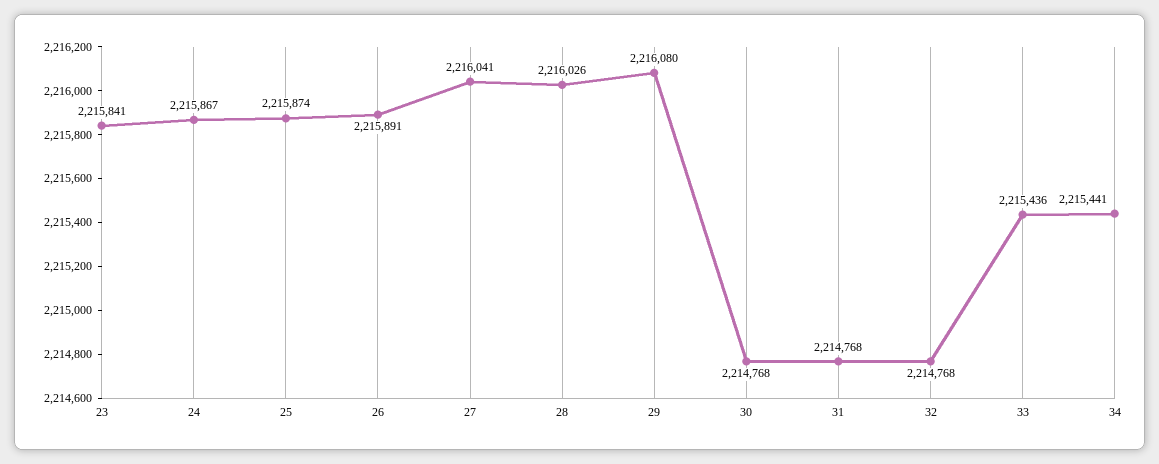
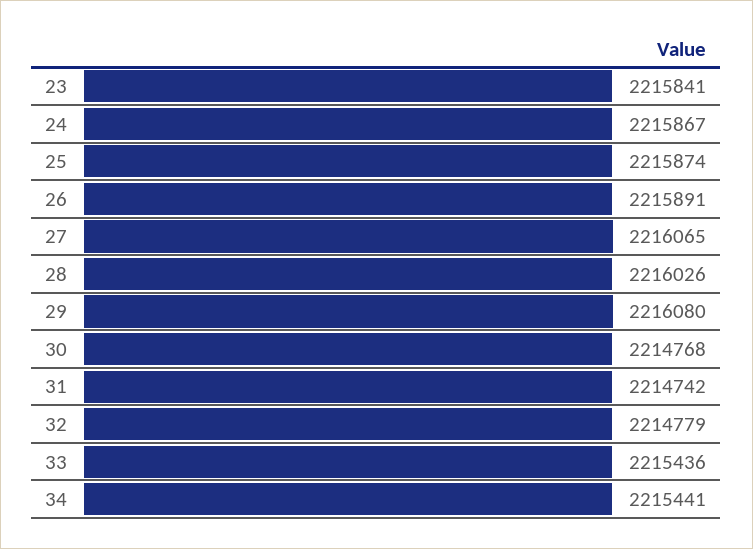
  {
    "23": 2215841,
    "24": 2215867,
    "25": 2215874,
    "26": 2215891,
-   "27": 2216041,
+   "27": 2216065,
    "28": 2216026,
    "29": 2216080,
    "30": 2214768,
-   "31": 2214768,
+   "31": 2214742,
-   "32": 2214768,
+   "32": 2214779,
    "33": 2215436,
    "34": 2215441
  }

